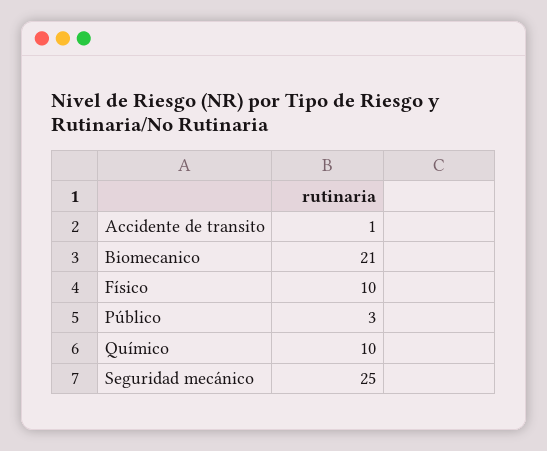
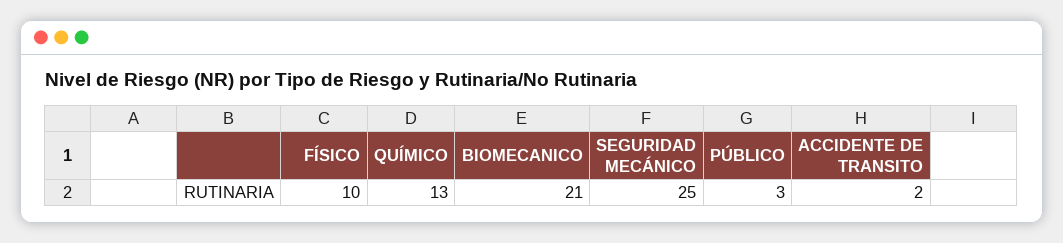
  {
-   "Accidente de transito": 1,
+   "Accidente de transito": 2,
    "Biomecanico": 21,
    "Físico": 10,
    "Público": 3,
-   "Químico": 10,
+   "Químico": 13,
    "Seguridad mecánico": 25
  }

